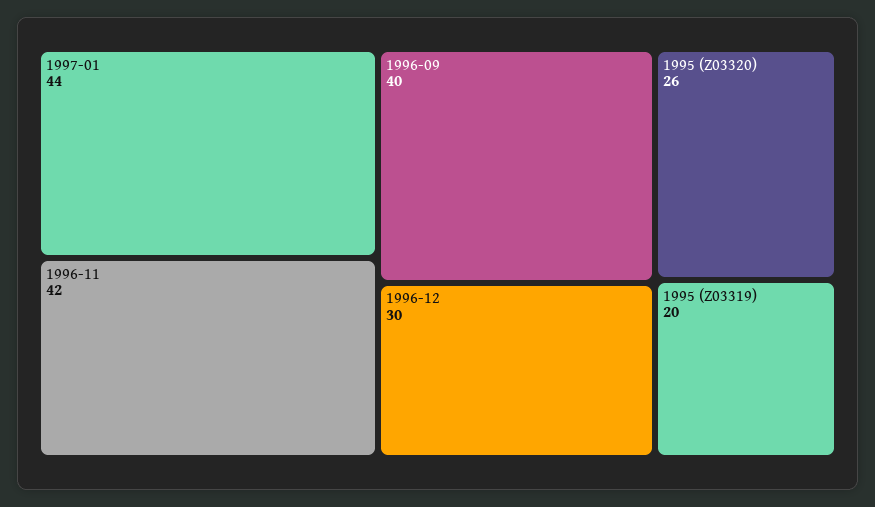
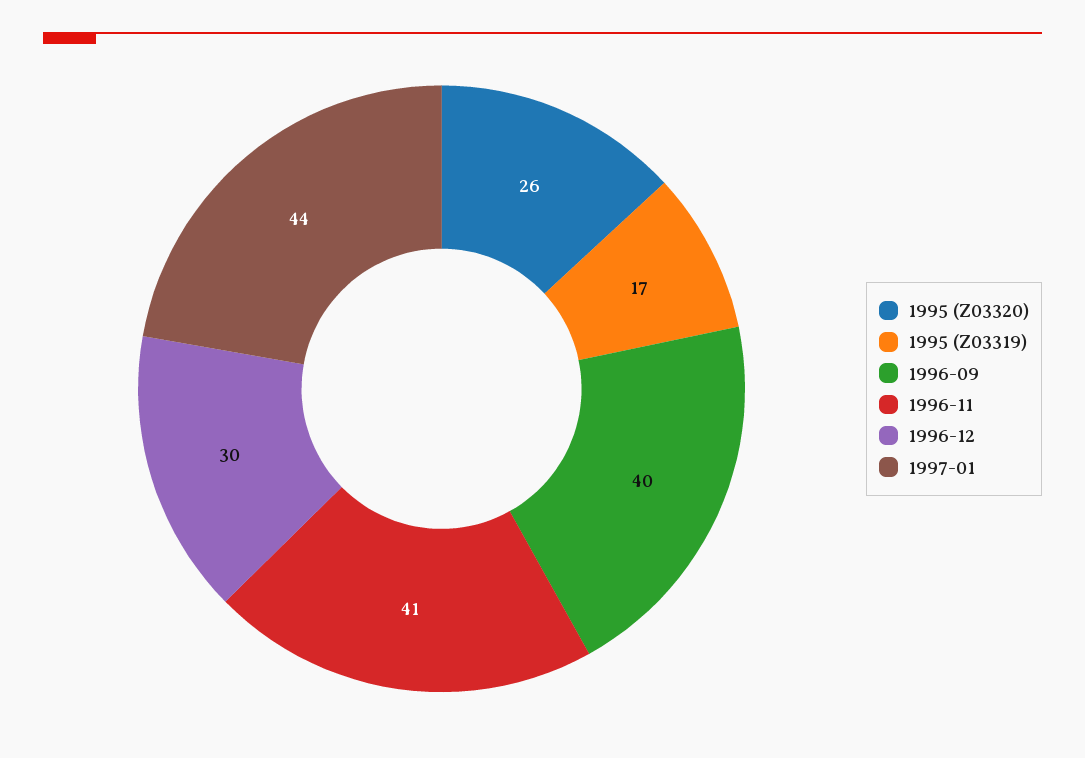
  {
    "1997-01": 44,
-   "1996-11": 42,
+   "1996-11": 41,
    "1996-09": 40,
    "1996-12": 30,
    "1995 (Z03320)": 26,
-   "1995 (Z03319)": 20
+   "1995 (Z03319)": 17
  }

